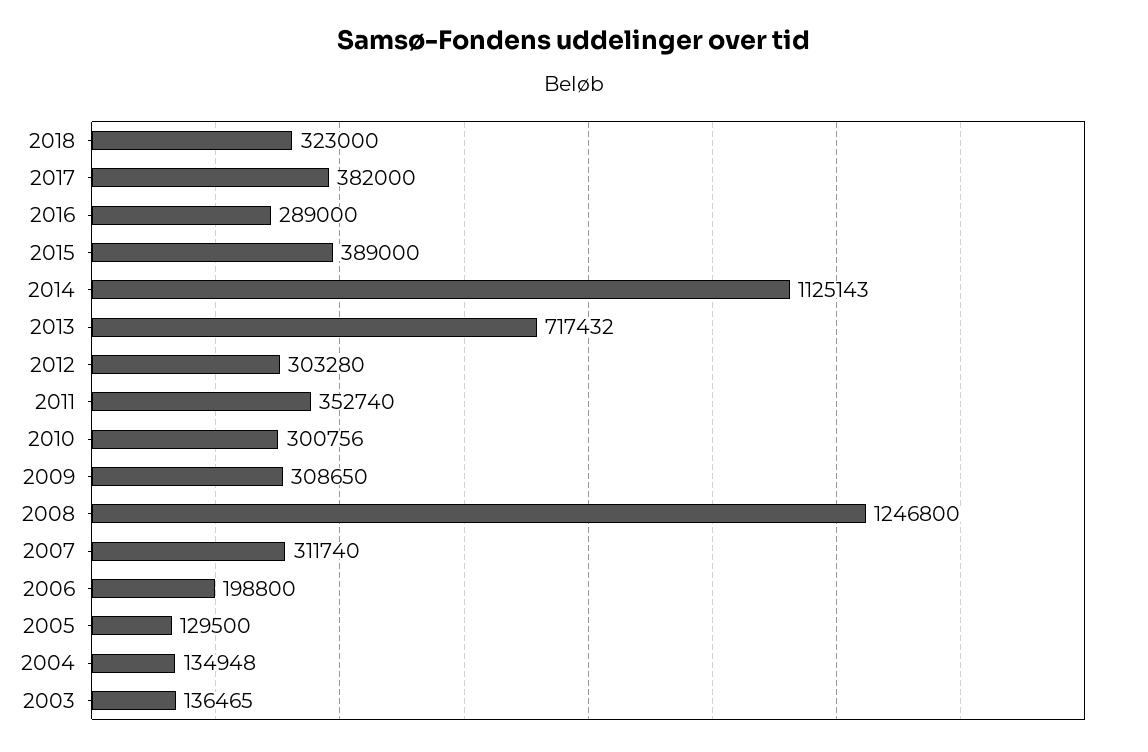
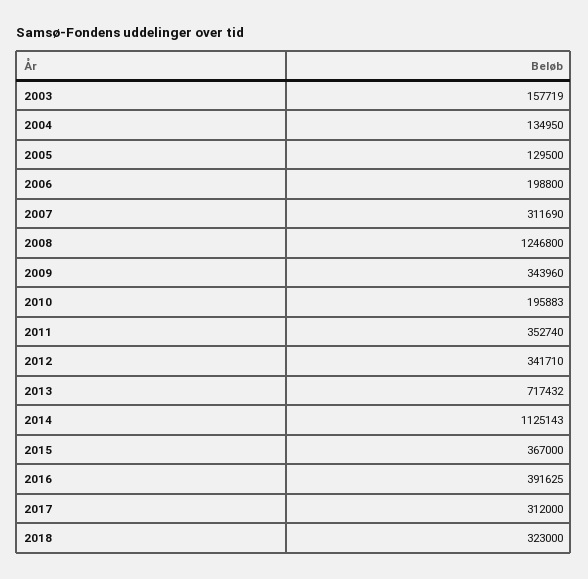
  {
    "2018": 323000,
-   "2017": 382000,
+   "2017": 312000,
-   "2016": 289000,
+   "2016": 391625,
-   "2015": 389000,
+   "2015": 367000,
    "2014": 1125143,
    "2013": 717432,
-   "2012": 303280,
+   "2012": 341710,
    "2011": 352740,
-   "2010": 300756,
+   "2010": 195883,
-   "2009": 308650,
+   "2009": 343960,
    "2008": 1246800,
-   "2007": 311740,
+   "2007": 311690,
    "2006": 198800,
    "2005": 129500,
-   "2004": 134948,
+   "2004": 134950,
-   "2003": 136465
+   "2003": 157719
  }

